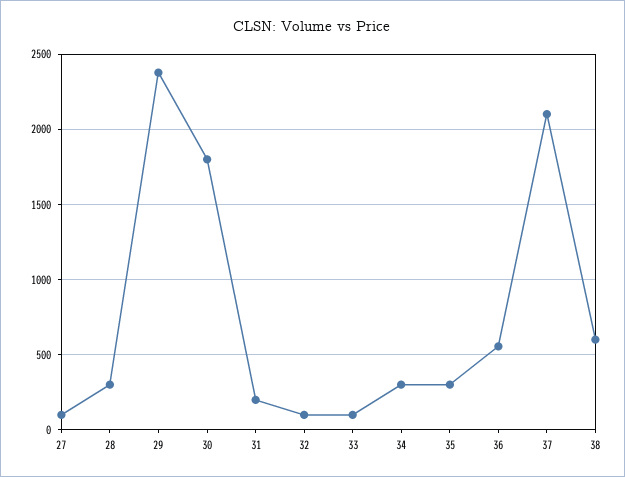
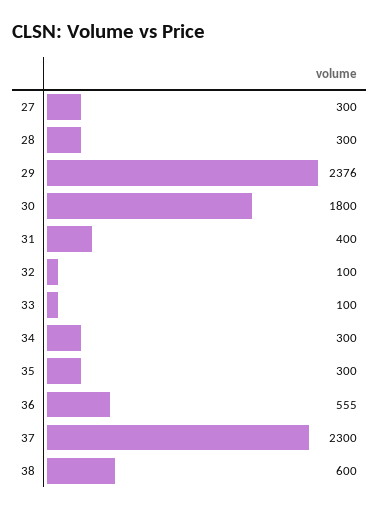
  {
-   "27": 100,
+   "27": 300,
    "28": 300,
    "29": 2376,
    "30": 1800,
-   "31": 200,
+   "31": 400,
    "32": 100,
    "33": 100,
    "34": 300,
    "35": 300,
    "36": 555,
-   "37": 2100,
+   "37": 2300,
    "38": 600
  }

